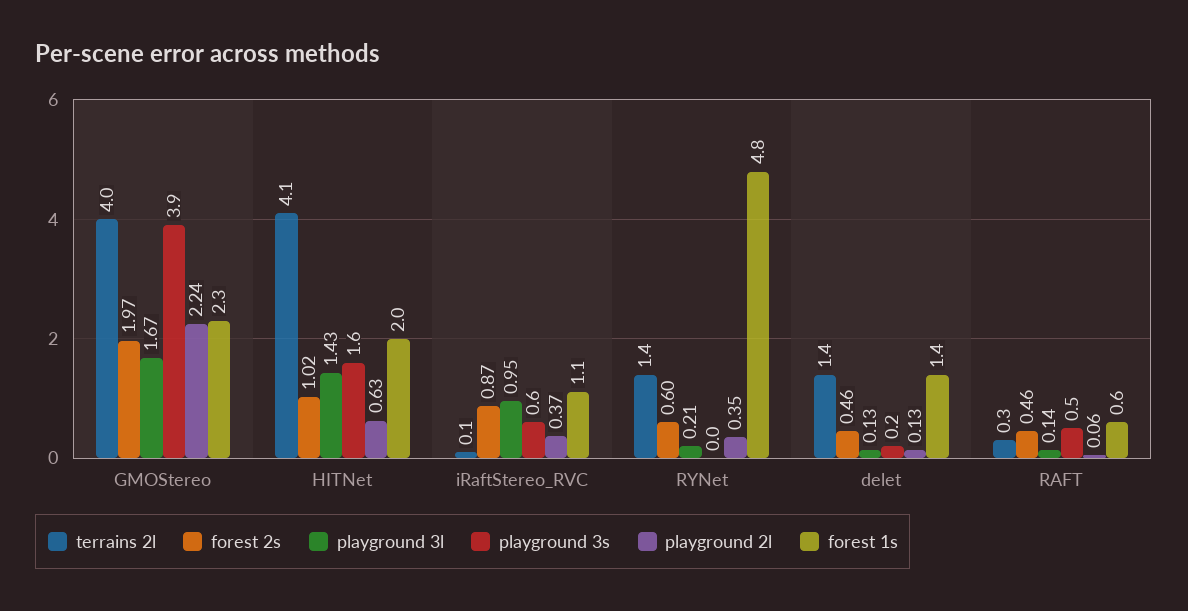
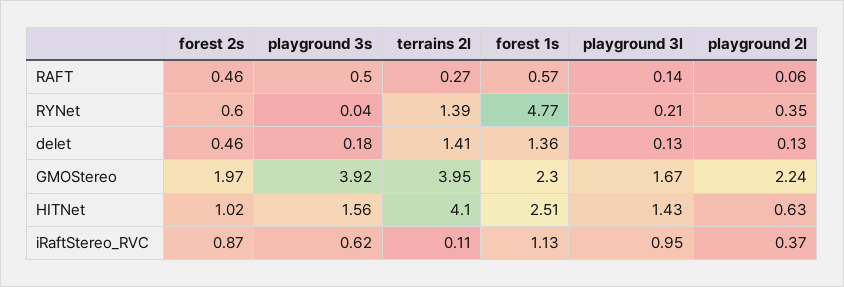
  {
    "terrains 2l": {
      "GMOStereo": 3.95,
      "HITNet": 4.1,
      "iRaftStereo_RVC": 0.11,
      "RYNet": 1.39,
      "delet": 1.41,
      "RAFT": 0.27
    },
    "forest 2s": {
      "GMOStereo": 1.97,
      "HITNet": 1.02,
      "iRaftStereo_RVC": 0.87,
      "RYNet": 0.6,
      "delet": 0.46,
      "RAFT": 0.46
    },
    "playground 3l": {
      "GMOStereo": 1.67,
      "HITNet": 1.43,
      "iRaftStereo_RVC": 0.95,
      "RYNet": 0.21,
      "delet": 0.13,
      "RAFT": 0.14
    },
    "playground 3s": {
      "GMOStereo": 3.92,
      "HITNet": 1.56,
      "iRaftStereo_RVC": 0.62,
      "RYNet": 0.04,
      "delet": 0.18,
      "RAFT": 0.5
    },
    "playground 2l": {
      "GMOStereo": 2.24,
      "HITNet": 0.63,
      "iRaftStereo_RVC": 0.37,
      "RYNet": 0.35,
      "delet": 0.13,
      "RAFT": 0.06
    },
    "forest 1s": {
      "GMOStereo": 2.3,
-     "HITNet": 2,
+     "HITNet": 2.51,
      "iRaftStereo_RVC": 1.13,
      "RYNet": 4.77,
      "delet": 1.36,
      "RAFT": 0.57
    }
  }

